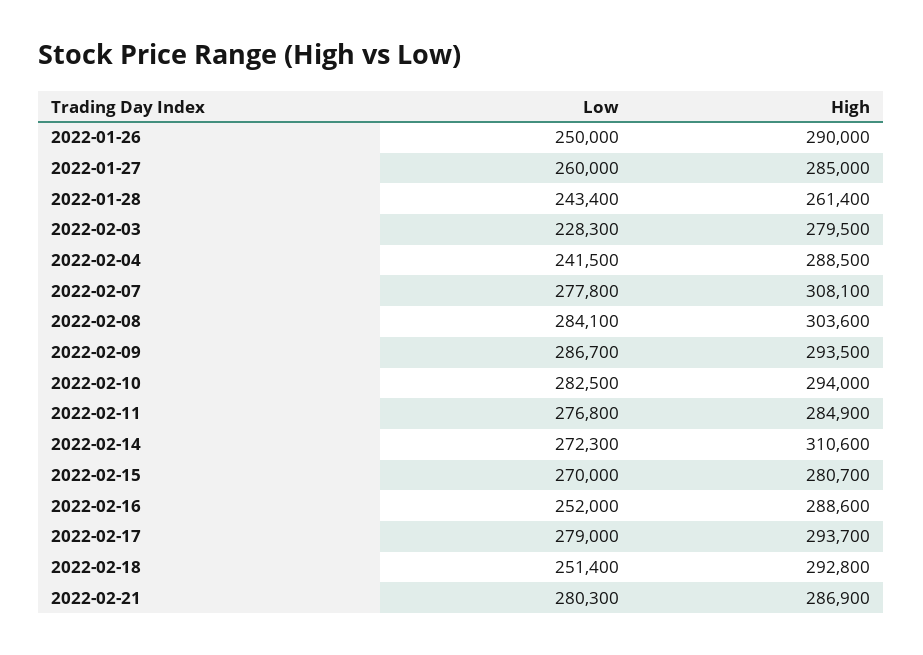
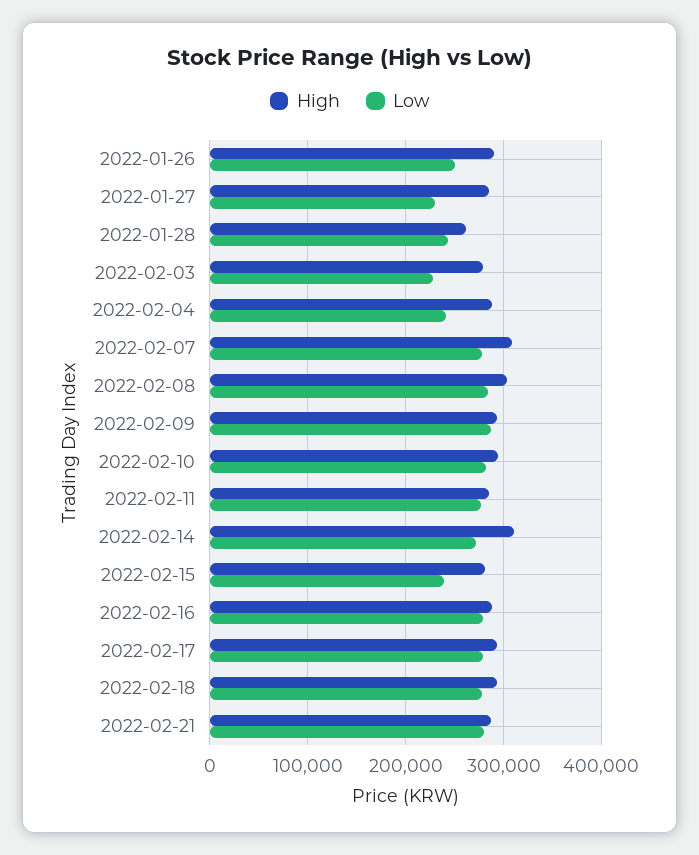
  {
    "Low": {
      "2022-01-26": 250000,
-     "2022-01-27": 260000,
+     "2022-01-27": 230000,
      "2022-01-28": 243400,
      "2022-02-03": 228300,
      "2022-02-04": 241500,
      "2022-02-07": 277800,
      "2022-02-08": 284100,
      "2022-02-09": 286700,
      "2022-02-10": 282500,
      "2022-02-11": 276800,
      "2022-02-14": 272300,
-     "2022-02-15": 270000,
+     "2022-02-15": 240000,
-     "2022-02-16": 252000,
+     "2022-02-16": 280000,
      "2022-02-17": 279000,
-     "2022-02-18": 251400,
+     "2022-02-18": 280000,
      "2022-02-21": 280300
    },
    "High": {
      "2022-01-26": 290000,
      "2022-01-27": 285000,
      "2022-01-28": 261400,
      "2022-02-03": 279500,
      "2022-02-04": 288500,
      "2022-02-07": 308100,
      "2022-02-08": 303600,
      "2022-02-09": 293500,
      "2022-02-10": 294000,
      "2022-02-11": 284900,
      "2022-02-14": 310600,
      "2022-02-15": 280700,
      "2022-02-16": 288600,
      "2022-02-17": 293700,
      "2022-02-18": 292800,
      "2022-02-21": 286900
    }
  }

